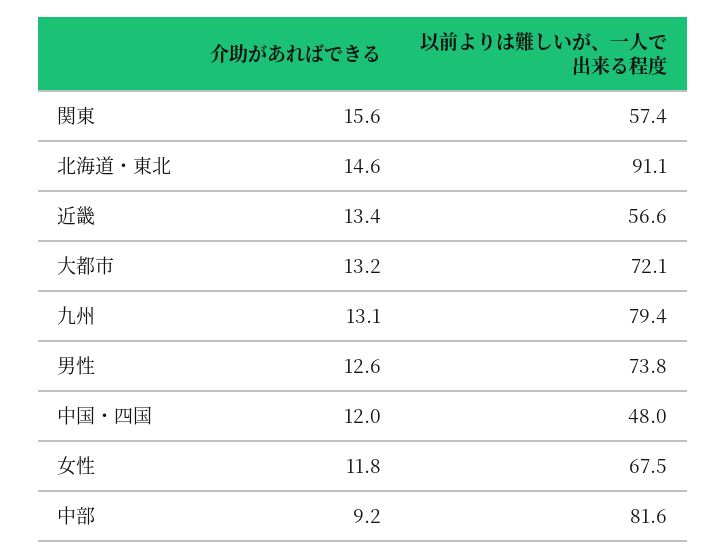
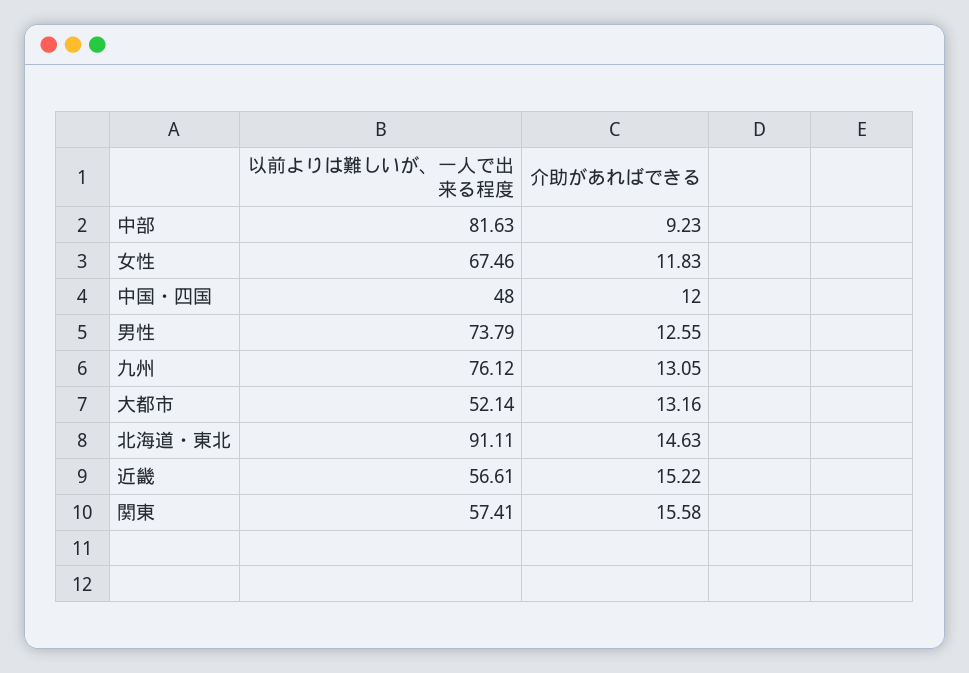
  {
    "介助があればできる": {
      "関東": 15.58,
      "北海道・東北": 14.63,
-     "近畿": 13.4,
+     "近畿": 15.22,
      "大都市": 13.16,
      "九州": 13.05,
      "男性": 12.55,
      "中国・四国": 12,
      "女性": 11.83,
      "中部": 9.23
    },
    "以前よりは難しいが、一人で出来る程度": {
      "関東": 57.41,
      "北海道・東北": 91.11,
      "近畿": 56.61,
-     "大都市": 72.1,
+     "大都市": 52.14,
-     "九州": 79.4,
+     "九州": 76.12,
      "男性": 73.79,
      "中国・四国": 48,
      "女性": 67.46,
      "中部": 81.63
    }
  }

